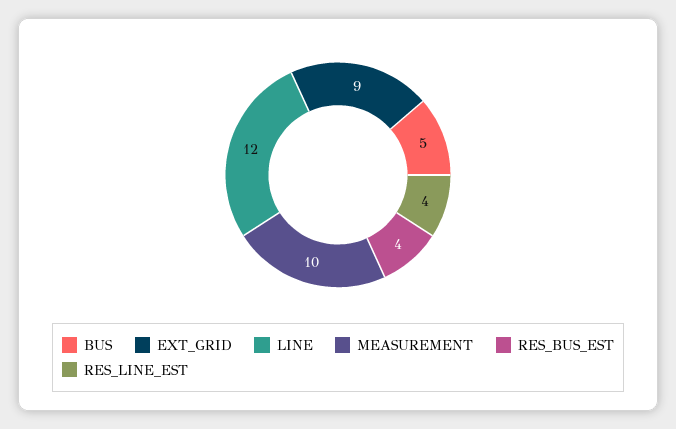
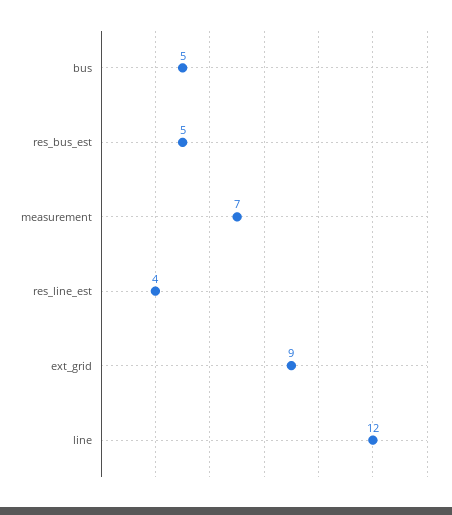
  {
    "BUS": 5,
    "EXT_GRID": 9,
    "LINE": 12,
-   "MEASUREMENT": 10,
+   "MEASUREMENT": 7,
-   "RES_BUS_EST": 4,
+   "RES_BUS_EST": 5,
    "RES_LINE_EST": 4
  }

